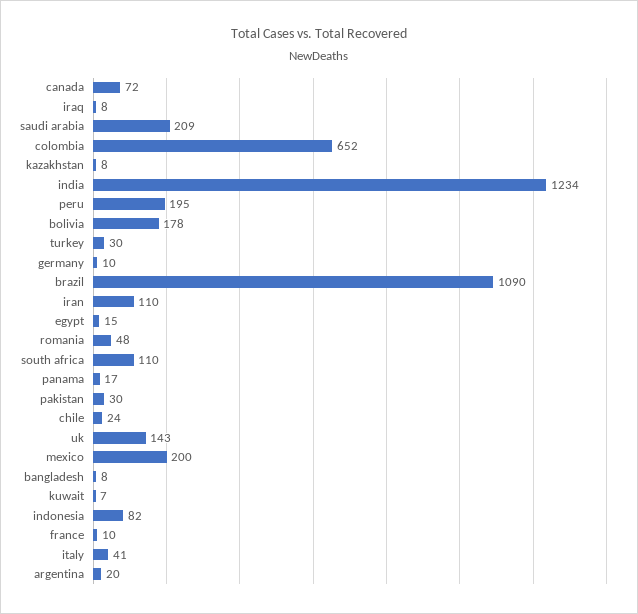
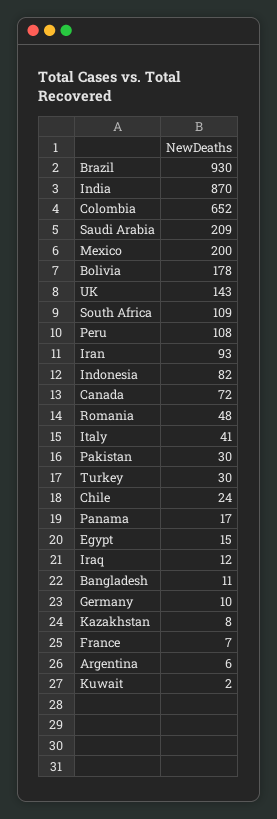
  {
    "canada": 72,
-   "iraq": 8,
+   "iraq": 12,
    "saudi arabia": 209,
    "colombia": 652,
    "kazakhstan": 8,
-   "india": 1234,
+   "india": 870,
-   "peru": 195,
+   "peru": 108,
    "bolivia": 178,
    "turkey": 30,
    "germany": 10,
-   "brazil": 1090,
+   "brazil": 930,
-   "iran": 110,
+   "iran": 93,
    "egypt": 15,
    "romania": 48,
-   "south africa": 110,
+   "south africa": 109,
    "panama": 17,
    "pakistan": 30,
    "chile": 24,
    "uk": 143,
    "mexico": 200,
-   "bangladesh": 8,
+   "bangladesh": 11,
-   "kuwait": 7,
+   "kuwait": 2,
    "indonesia": 82,
-   "france": 10,
+   "france": 7,
    "italy": 41,
-   "argentina": 20
+   "argentina": 6
  }

